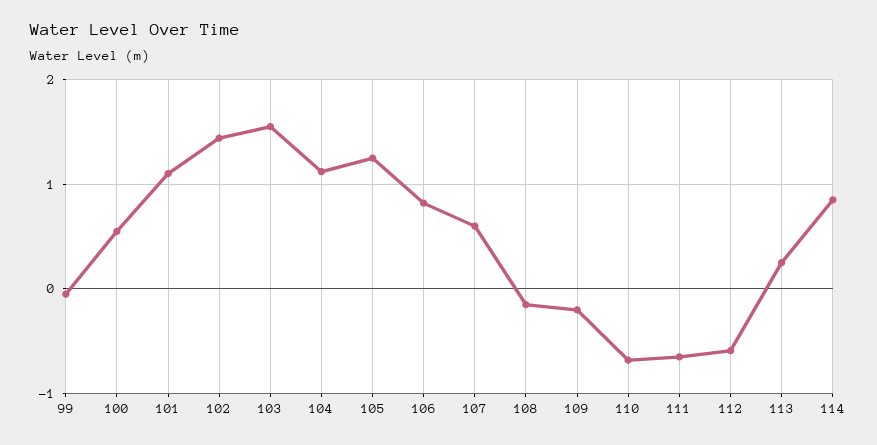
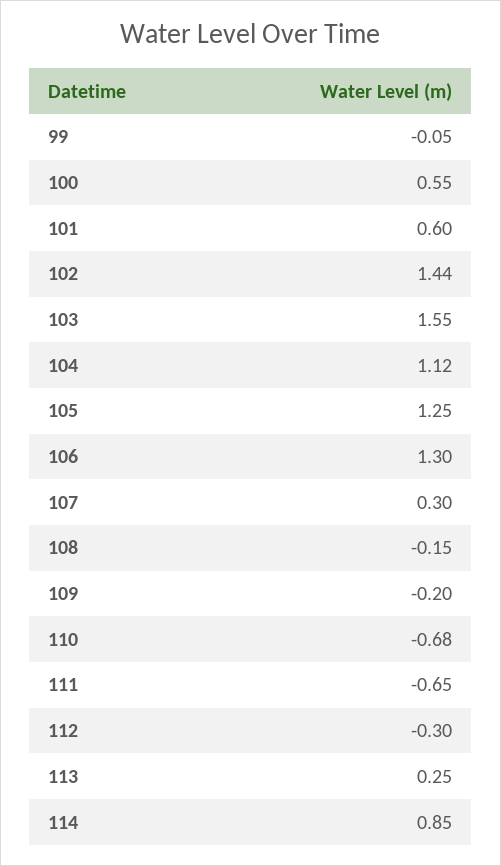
  {
    "99": -0.05,
    "100": 0.55,
-   "101": 1.1,
+   "101": 0.6,
    "102": 1.44,
    "103": 1.55,
    "104": 1.12,
    "105": 1.25,
-   "106": 0.8,
+   "106": 1.3,
-   "107": 0.6,
+   "107": 0.3,
    "108": -0.15,
    "109": -0.2,
    "110": -0.68,
    "111": -0.65,
-   "112": -0.6,
+   "112": -0.3,
    "113": 0.25,
    "114": 0.85
  }

